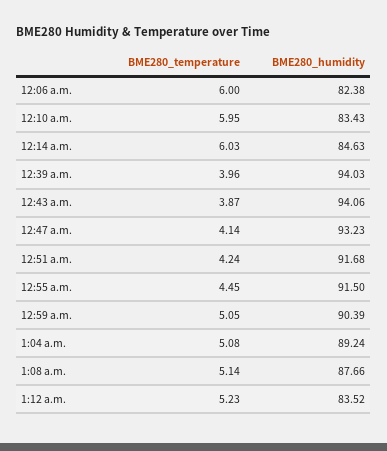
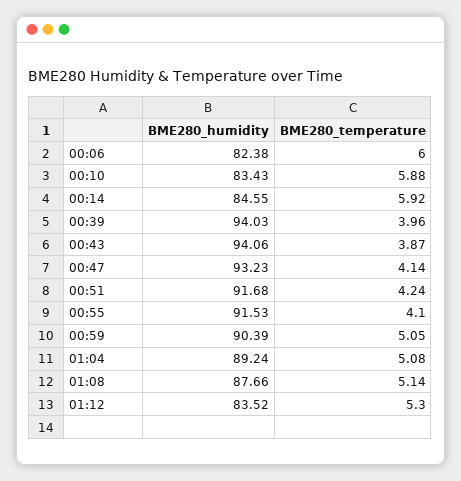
  {
    "BME280_temperature": {
      "12:06 a.m.": 6,
-     "12:10 a.m.": 5.95,
+     "12:10 a.m.": 5.88,
-     "12:14 a.m.": 6.03,
+     "12:14 a.m.": 5.92,
      "12:39 a.m.": 3.96,
      "12:43 a.m.": 3.87,
      "12:47 a.m.": 4.14,
      "12:51 a.m.": 4.24,
-     "12:55 a.m.": 4.45,
+     "12:55 a.m.": 4.1,
      "12:59 a.m.": 5.05,
      "1:04 a.m.": 5.08,
      "1:08 a.m.": 5.14,
-     "1:12 a.m.": 5.23
+     "1:12 a.m.": 5.3
    },
    "BME280_humidity": {
      "12:06 a.m.": 82.38,
      "12:10 a.m.": 83.43,
-     "12:14 a.m.": 84.63,
+     "12:14 a.m.": 84.55,
      "12:39 a.m.": 94.03,
      "12:43 a.m.": 94.06,
      "12:47 a.m.": 93.23,
      "12:51 a.m.": 91.68,
-     "12:55 a.m.": 91.5,
+     "12:55 a.m.": 91.53,
      "12:59 a.m.": 90.39,
      "1:04 a.m.": 89.24,
      "1:08 a.m.": 87.66,
      "1:12 a.m.": 83.52
    }
  }

